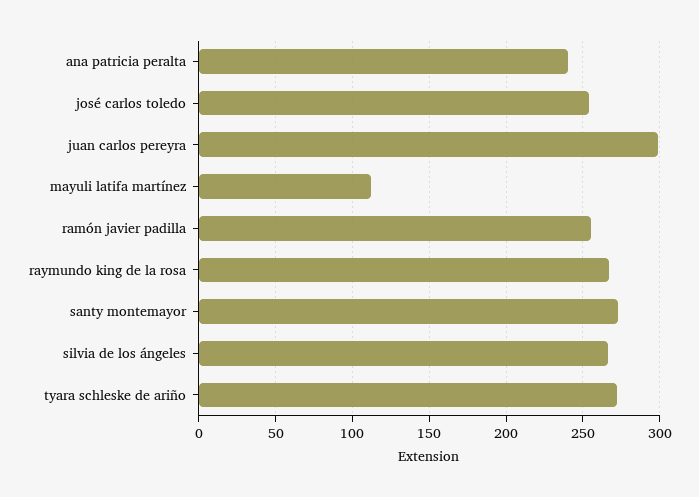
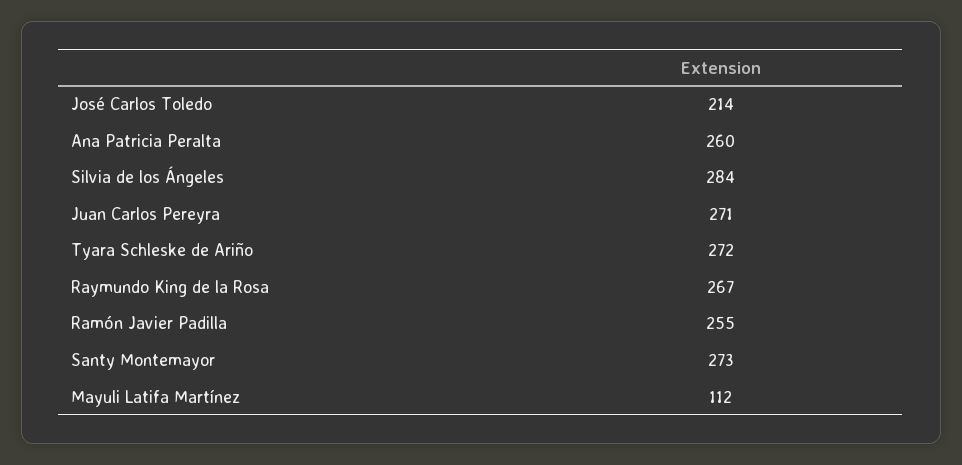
  {
-   "ana patricia peralta": 240,
+   "ana patricia peralta": 260,
-   "josé carlos toledo": 255,
+   "josé carlos toledo": 214,
-   "juan carlos pereyra": 300,
+   "juan carlos pereyra": 271,
    "mayuli latifa martínez": 112,
    "ramón javier padilla": 255,
    "raymundo king de la rosa": 267,
    "santy montemayor": 273,
-   "silvia de los ángeles": 265,
+   "silvia de los ángeles": 284,
    "tyara schleske de ariño": 272
  }

